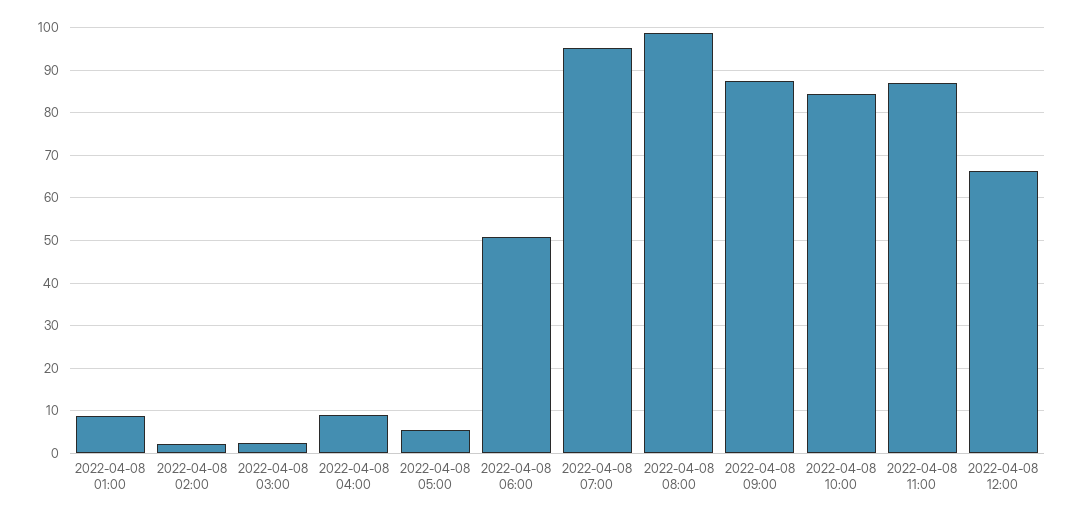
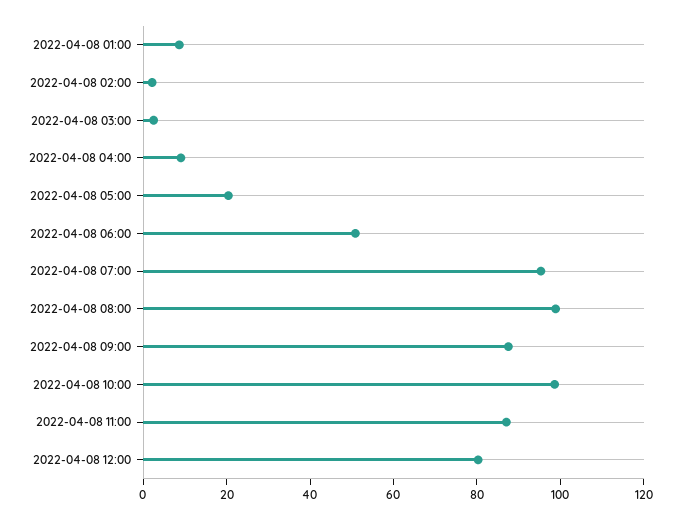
  {
    "2022-04-08 01:00": 8,
    "2022-04-08 02:00": 2,
    "2022-04-08 03:00": 2,
    "2022-04-08 04:00": 10,
-   "2022-04-08 05:00": 6,
+   "2022-04-08 05:00": 20,
    "2022-04-08 06:00": 50,
    "2022-04-08 07:00": 96,
    "2022-04-08 08:00": 98,
    "2022-04-08 09:00": 88,
-   "2022-04-08 10:00": 84,
+   "2022-04-08 10:00": 100,
    "2022-04-08 11:00": 88,
-   "2022-04-08 12:00": 66
+   "2022-04-08 12:00": 80
  }

